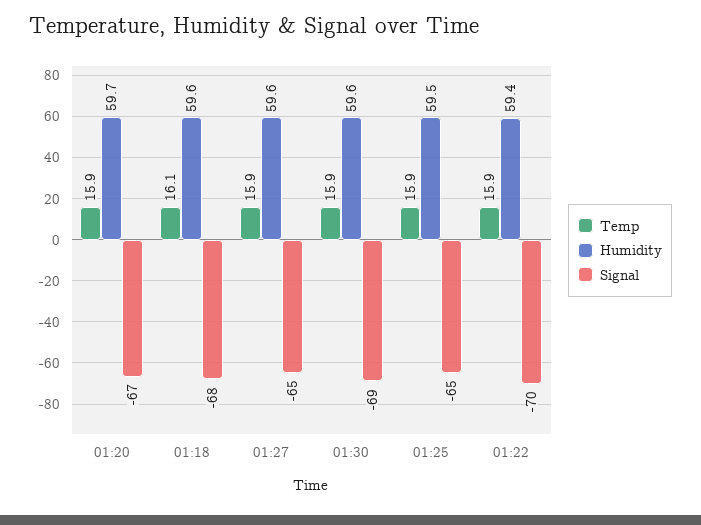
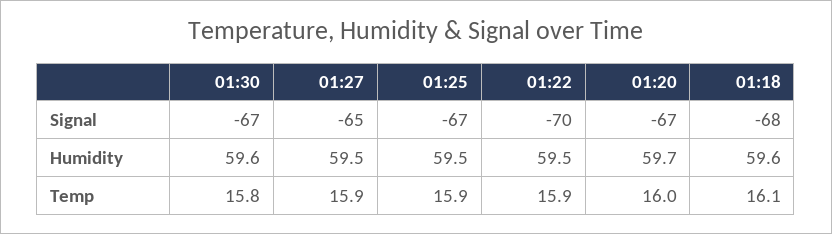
  {
    "Temp": {
-     "01:20": 15.9,
+     "01:20": 16,
      "01:18": 16.1,
      "01:27": 15.9,
-     "01:30": 15.9,
+     "01:30": 15.8,
      "01:25": 15.9,
      "01:22": 15.9
    },
    "Humidity": {
      "01:20": 59.7,
      "01:18": 59.6,
-     "01:27": 59.6,
+     "01:27": 59.5,
      "01:30": 59.6,
      "01:25": 59.5,
-     "01:22": 59.4
+     "01:22": 59.5
    },
    "Signal": {
      "01:20": -67,
      "01:18": -68,
      "01:27": -65,
-     "01:30": -69,
+     "01:30": -67,
-     "01:25": -65,
+     "01:25": -67,
      "01:22": -70
    }
  }

